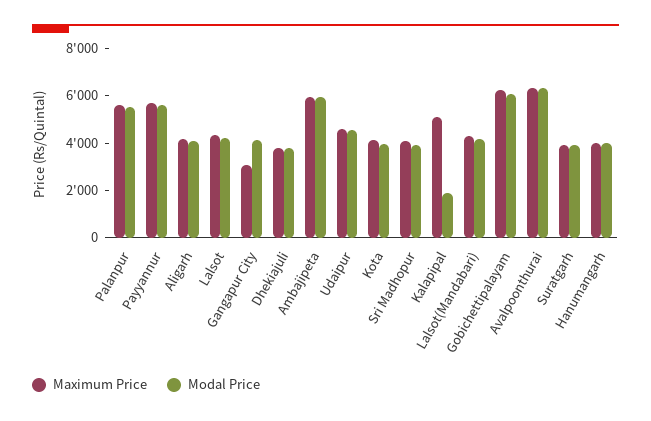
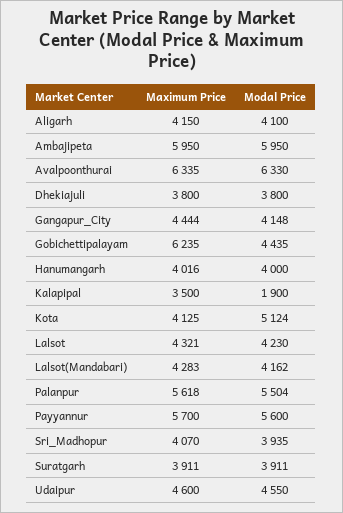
  {
    "Maximum Price": {
      "Palanpur": 5618,
      "Payyannur": 5700,
      "Aligarh": 4150,
      "Lalsot": 4321,
-     "Gangapur City": 3000,
+     "Gangapur City": 4444,
      "Dhekiajuli": 3800,
      "Ambajipeta": 5950,
      "Udaipur": 4600,
      "Kota": 4125,
      "Sri Madhopur": 4070,
-     "Kalapipal": 5000,
+     "Kalapipal": 3500,
      "Lalsot(Mandabari)": 4283,
      "Gobichettipalayam": 6235,
      "Avalpoonthurai": 6335,
      "Suratgarh": 3911,
      "Hanumangarh": 4016
    },
    "Modal Price": {
      "Palanpur": 5504,
      "Payyannur": 5600,
      "Aligarh": 4100,
      "Lalsot": 4230,
      "Gangapur City": 4148,
      "Dhekiajuli": 3800,
      "Ambajipeta": 5950,
      "Udaipur": 4550,
-     "Kota": 4000,
+     "Kota": 5124,
      "Sri Madhopur": 3935,
      "Kalapipal": 1900,
      "Lalsot(Mandabari)": 4162,
-     "Gobichettipalayam": 6000,
+     "Gobichettipalayam": 4435,
      "Avalpoonthurai": 6330,
      "Suratgarh": 3911,
      "Hanumangarh": 4000
    }
  }

